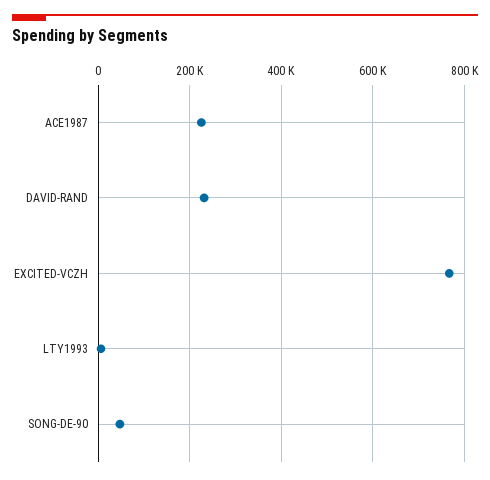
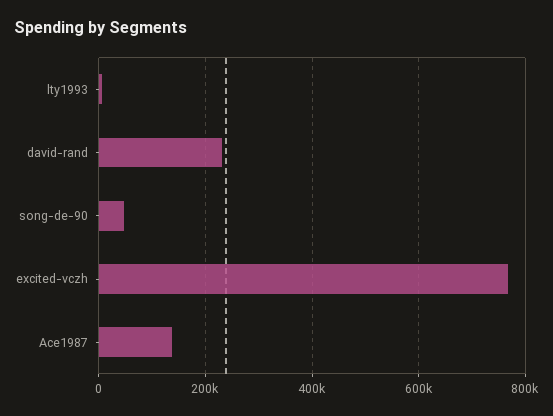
  {
-   "ACE1987": 220000,
+   "ACE1987": 140000,
    "DAVID-RAND": 240000,
    "EXCITED-VCZH": 760000,
    "LTY1993": 0,
    "SONG-DE-90": 40000
  }

